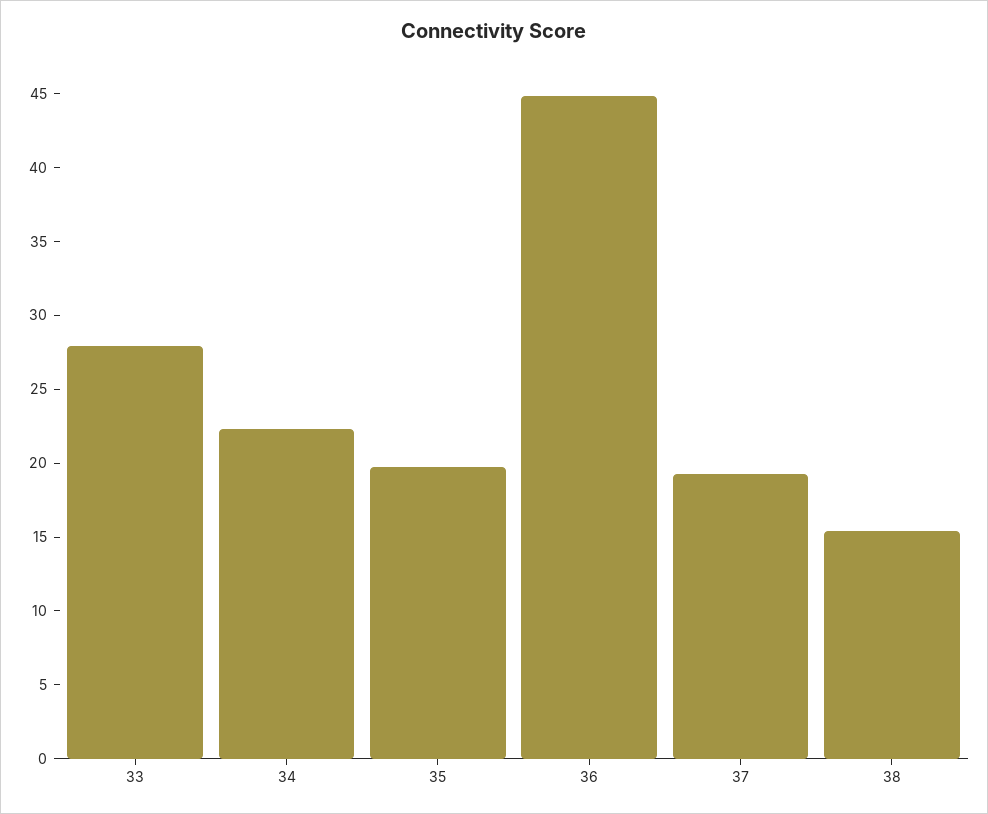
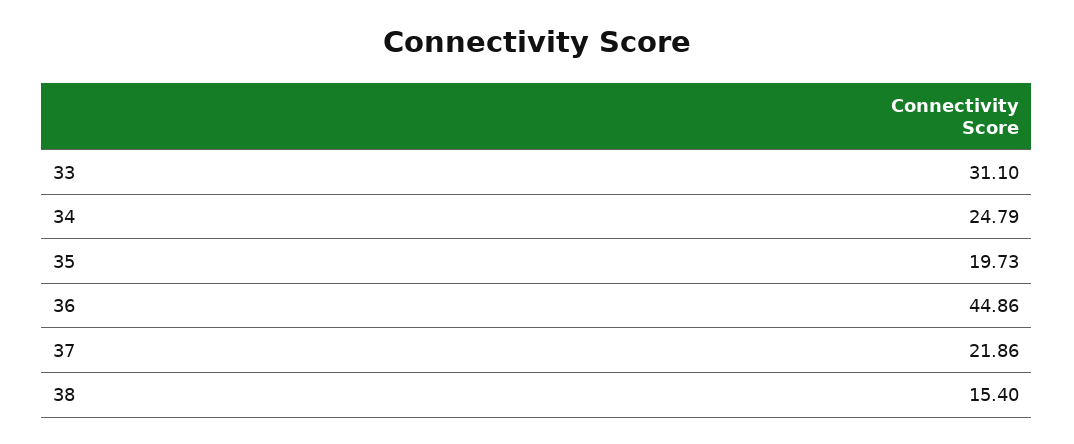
  {
-   "33": 28,
+   "33": 31.1,
-   "34": 22,
+   "34": 24.79,
    "35": 19.73,
    "36": 44.86,
-   "37": 19,
+   "37": 21.86,
    "38": 15.4
  }

